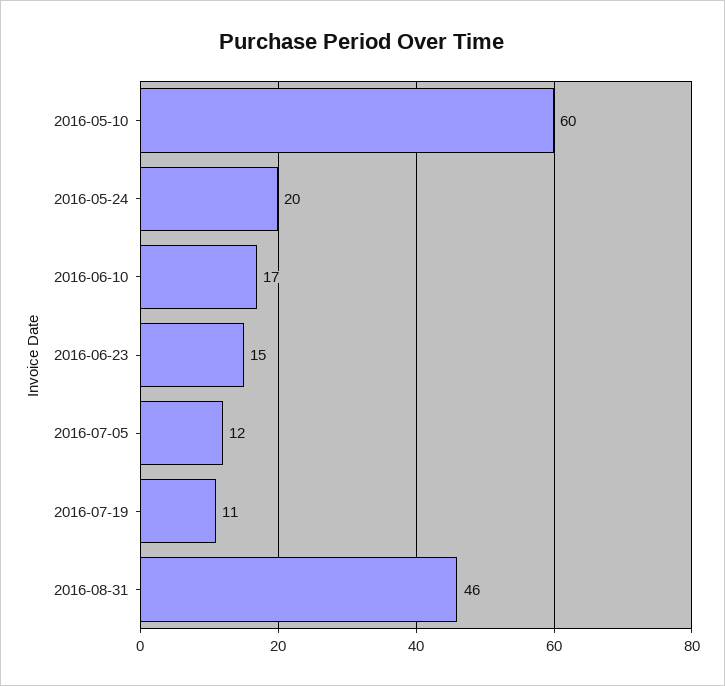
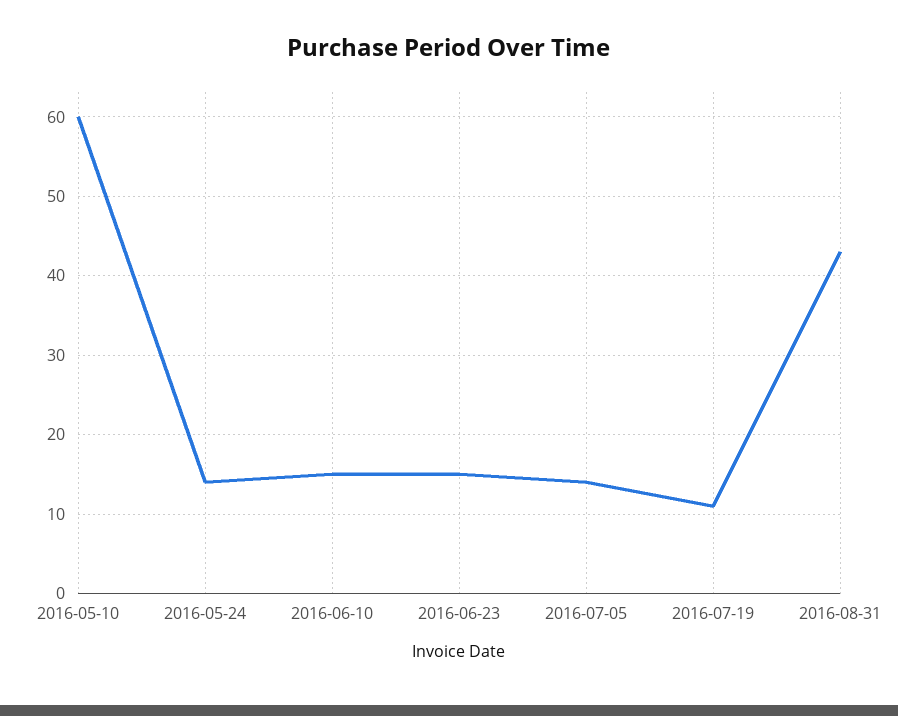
  {
    "2016-05-10": 60,
-   "2016-05-24": 20,
+   "2016-05-24": 14,
-   "2016-06-10": 17,
+   "2016-06-10": 15,
    "2016-06-23": 15,
-   "2016-07-05": 12,
+   "2016-07-05": 14,
    "2016-07-19": 11,
-   "2016-08-31": 46
+   "2016-08-31": 43
  }

